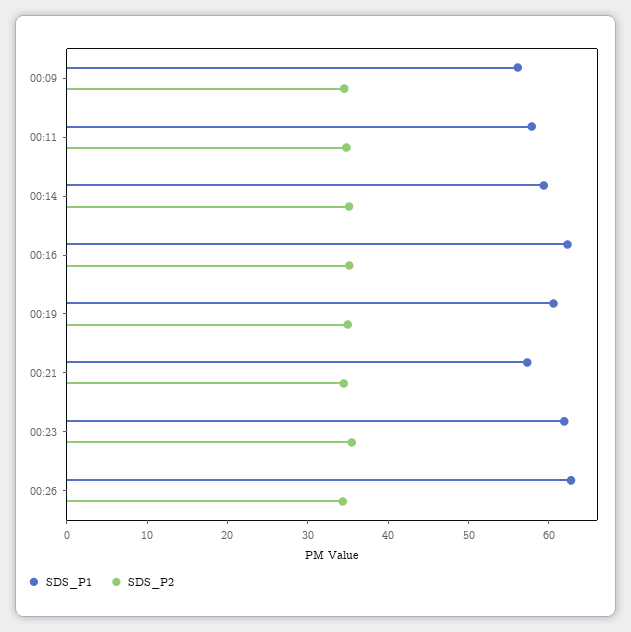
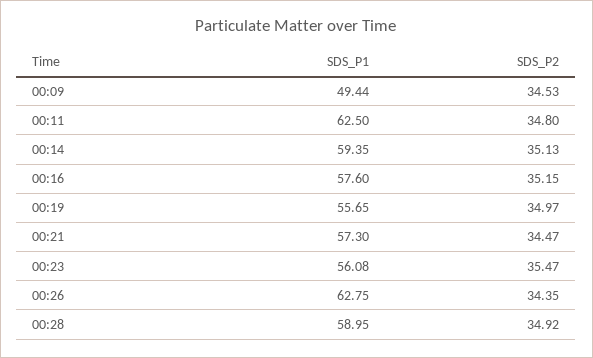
  {
    "SDS_P1": {
-     "00:09": 56,
+     "00:09": 49.44,
-     "00:11": 58,
+     "00:11": 62.5,
      "00:14": 59.35,
-     "00:16": 62,
+     "00:16": 57.6,
-     "00:19": 60,
+     "00:19": 55.65,
      "00:21": 57.3,
-     "00:23": 62,
+     "00:23": 56.08,
-     "00:26": 62.75
+     "00:26": 62.75,
+     "00:28": 58.95
    },
    "SDS_P2": {
      "00:09": 34.53,
      "00:11": 34.8,
      "00:14": 35.13,
      "00:16": 35.15,
      "00:19": 34.97,
      "00:21": 34.47,
      "00:23": 35.47,
-     "00:26": 34.35
+     "00:26": 34.35,
+     "00:28": 34.92
    }
  }

